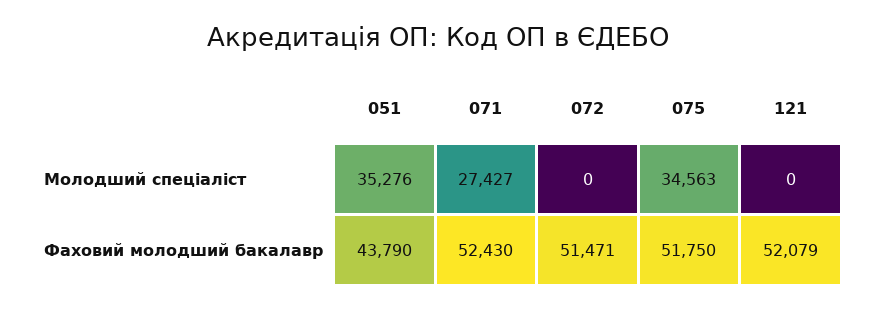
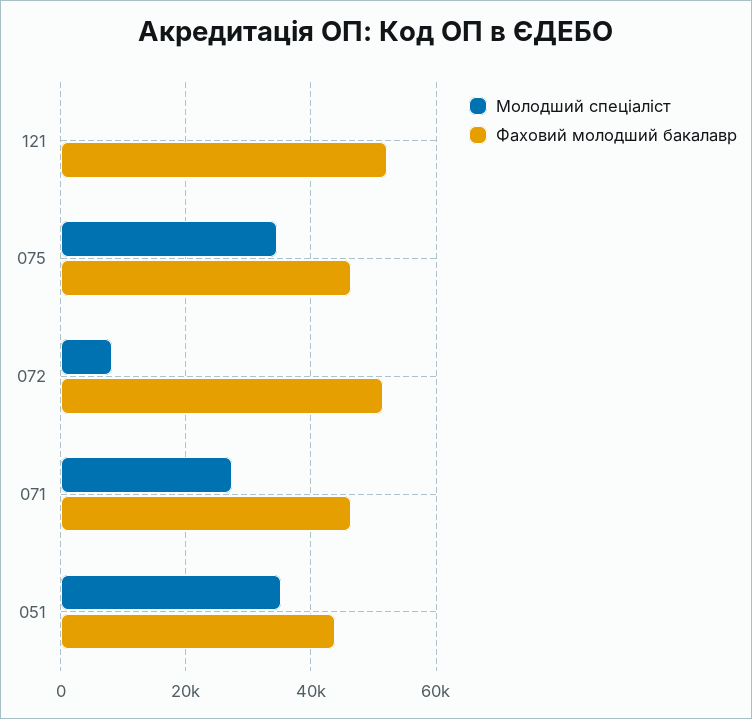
  {
    "Молодший спеціаліст": {
      "051": 35276,
      "071": 27427,
-     "072": 0,
+     "072": 8000,
      "075": 34563,
      "121": 0
    },
    "Фаховий молодший бакалавр": {
      "051": 43790,
-     "071": 52430,
+     "071": 46000,
      "072": 51471,
-     "075": 51750,
+     "075": 46000,
      "121": 52079
    }
  }

